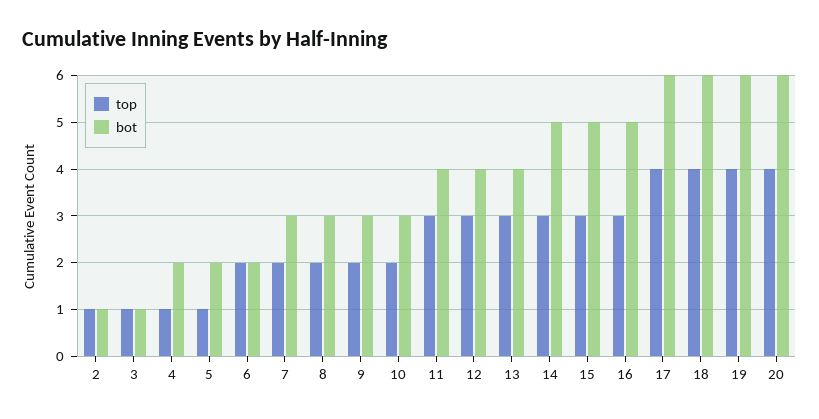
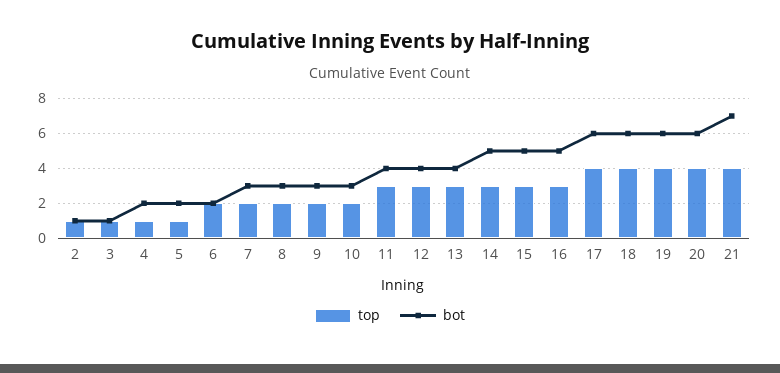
  {
    "top": {
      "2": 1,
      "3": 1,
      "4": 1,
      "5": 1,
      "6": 2,
      "7": 2,
      "8": 2,
      "9": 2,
      "10": 2,
      "11": 3,
      "12": 3,
      "13": 3,
      "14": 3,
      "15": 3,
      "16": 3,
      "17": 4,
      "18": 4,
      "19": 4,
-     "20": 4
+     "20": 4,
+     "21": 4
    },
    "bot": {
      "2": 1,
      "3": 1,
      "4": 2,
      "5": 2,
      "6": 2,
      "7": 3,
      "8": 3,
      "9": 3,
      "10": 3,
      "11": 4,
      "12": 4,
      "13": 4,
      "14": 5,
      "15": 5,
      "16": 5,
      "17": 6,
      "18": 6,
      "19": 6,
-     "20": 6
+     "20": 6,
+     "21": 7
    }
  }

